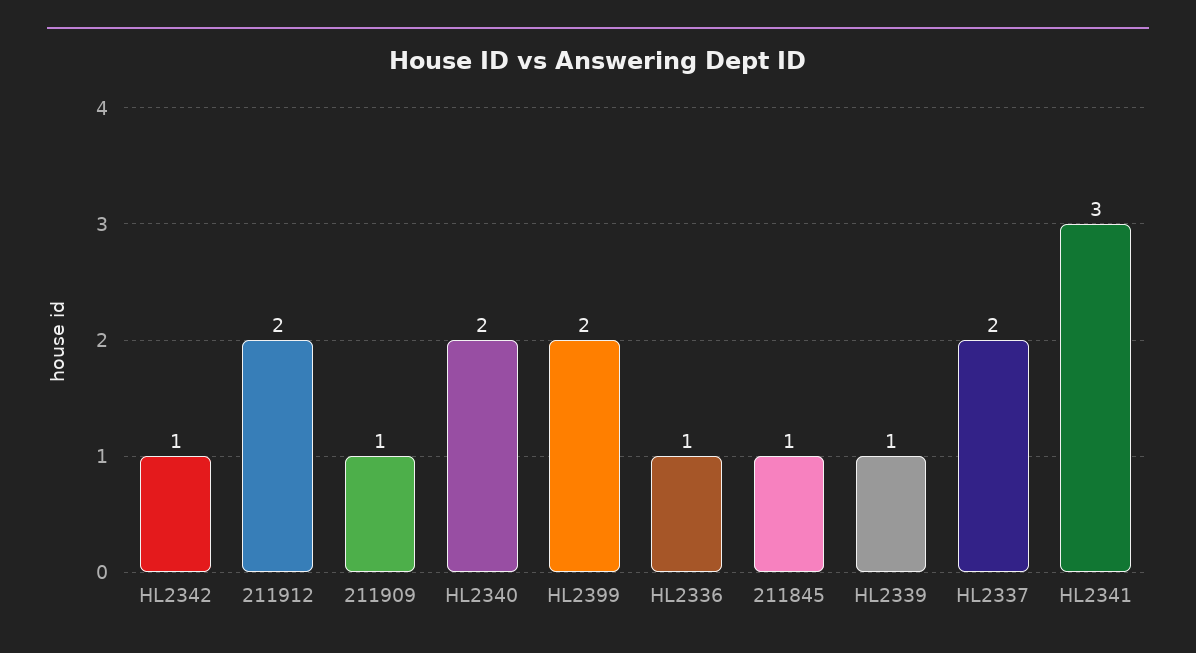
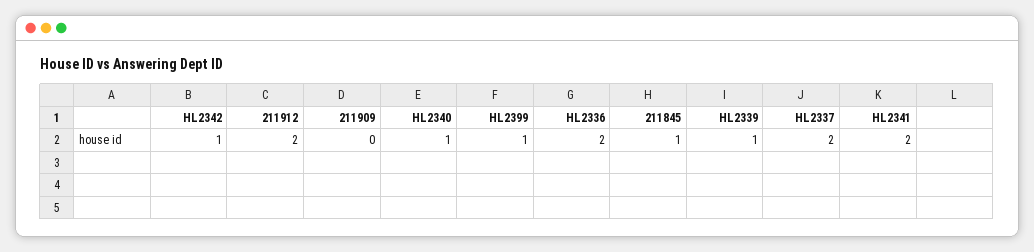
  {
    "HL2342": 1,
    "211912": 2,
-   "211909": 1,
+   "211909": 0,
-   "HL2340": 2,
+   "HL2340": 1,
-   "HL2399": 2,
+   "HL2399": 1,
-   "HL2336": 1,
+   "HL2336": 2,
    "211845": 1,
    "HL2339": 1,
    "HL2337": 2,
-   "HL2341": 3
+   "HL2341": 2
  }

